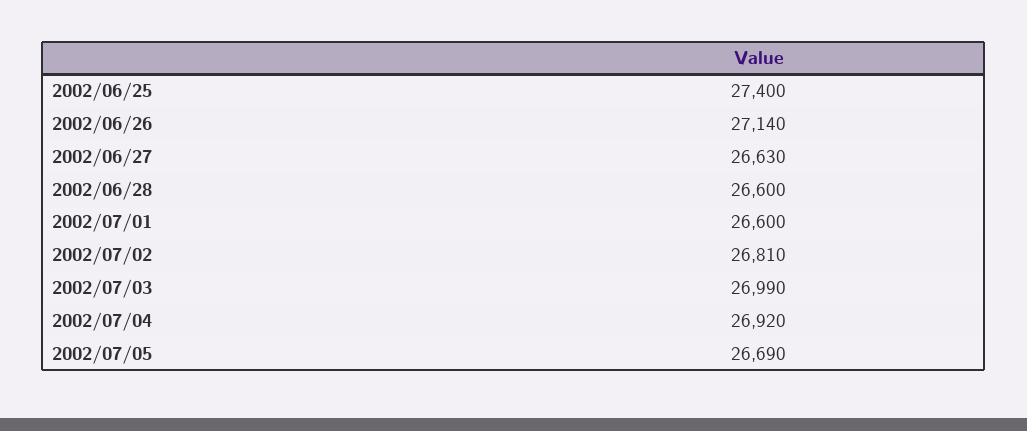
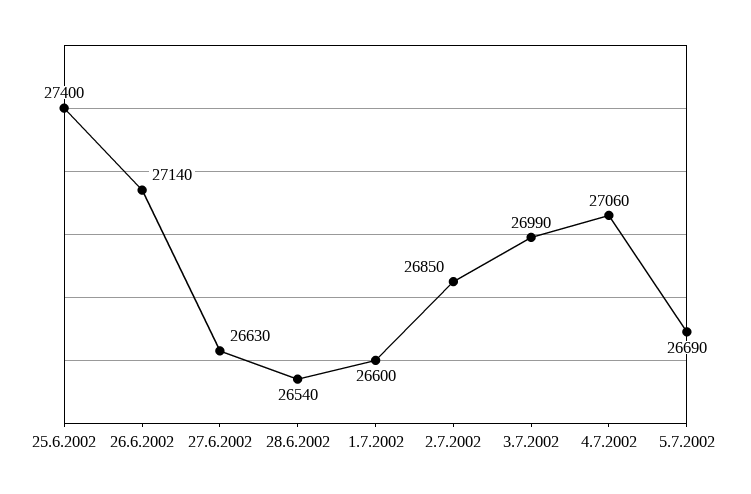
  {
    "2002/06/25": 27400,
    "2002/06/26": 27140,
    "2002/06/27": 26630,
-   "2002/06/28": 26600,
+   "2002/06/28": 26540,
    "2002/07/01": 26600,
-   "2002/07/02": 26810,
+   "2002/07/02": 26850,
    "2002/07/03": 26990,
-   "2002/07/04": 26920,
+   "2002/07/04": 27060,
    "2002/07/05": 26690
  }

